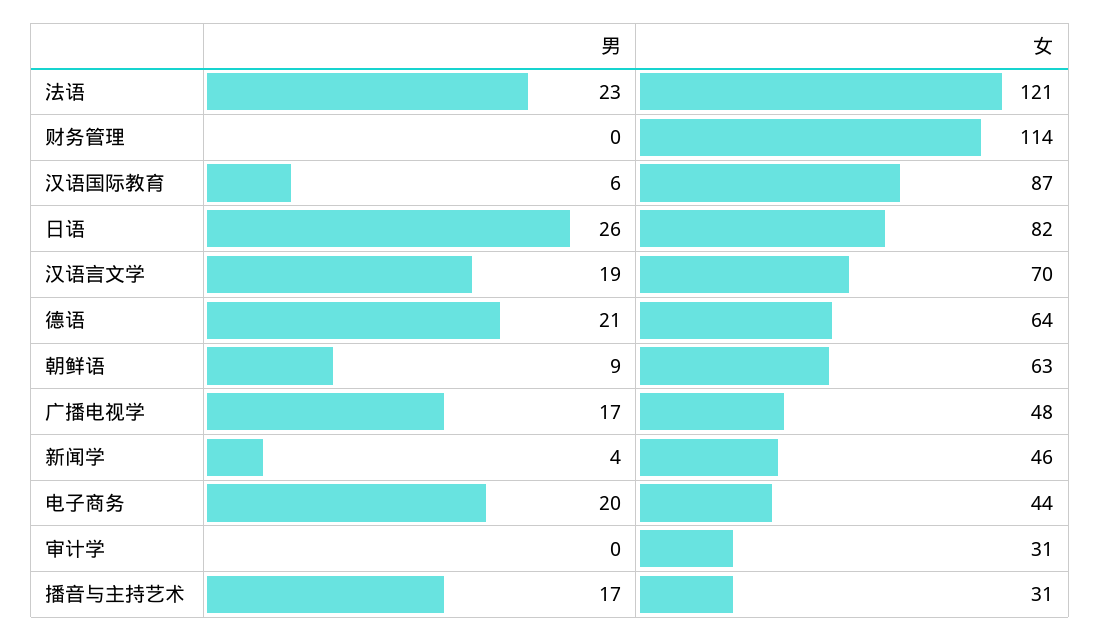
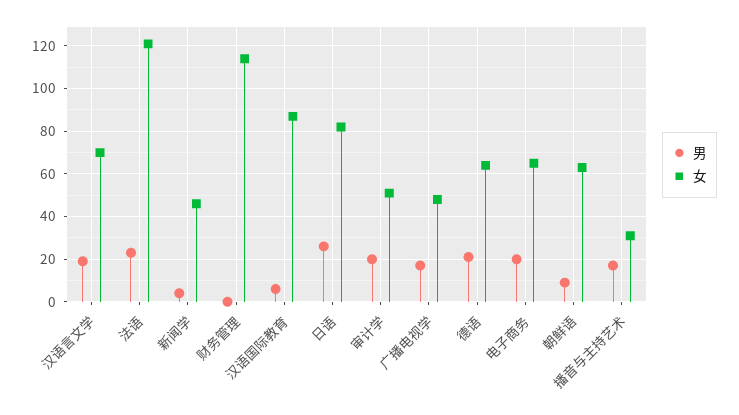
  {
    "男": {
      "法语": 23,
      "财务管理": 0,
      "汉语国际教育": 6,
      "日语": 26,
      "汉语言文学": 19,
      "德语": 21,
      "朝鲜语": 9,
      "广播电视学": 17,
      "新闻学": 4,
      "电子商务": 20,
-     "审计学": 0,
+     "审计学": 20,
      "播音与主持艺术": 17
    },
    "女": {
      "法语": 121,
      "财务管理": 114,
      "汉语国际教育": 87,
      "日语": 82,
      "汉语言文学": 70,
      "德语": 64,
      "朝鲜语": 63,
      "广播电视学": 48,
      "新闻学": 46,
-     "电子商务": 44,
+     "电子商务": 65,
-     "审计学": 31,
+     "审计学": 50,
      "播音与主持艺术": 31
    }
  }

